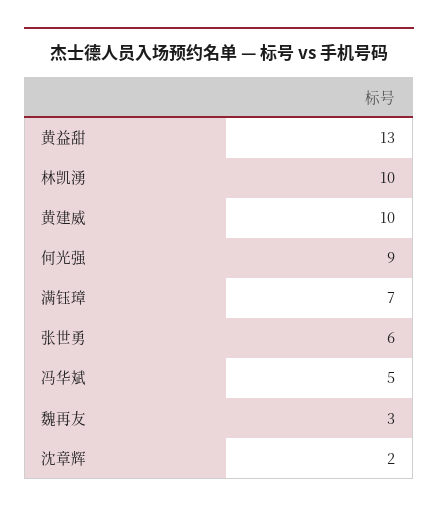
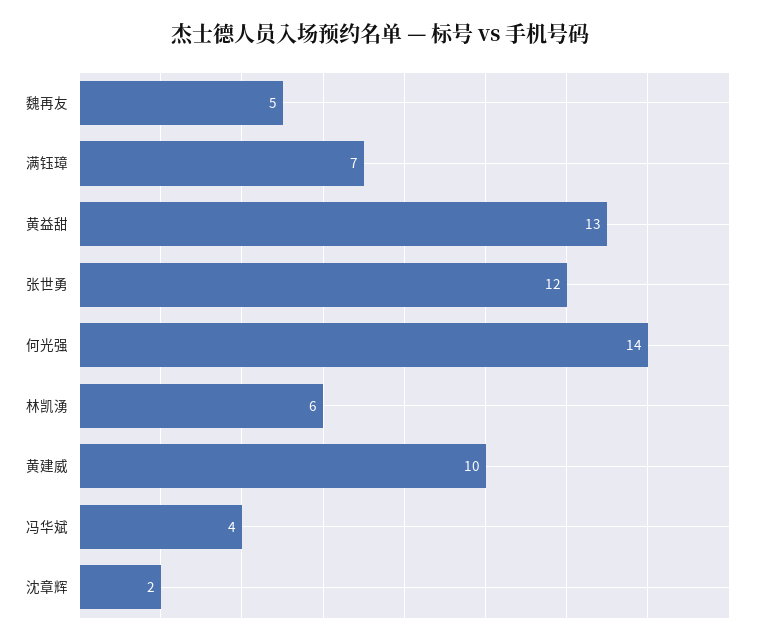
  {
    "黄益甜": 13,
-   "林凯湧": 10,
+   "林凯湧": 6,
    "黄建威": 10,
-   "何光强": 9,
+   "何光强": 14,
    "满钰璋": 7,
-   "张世勇": 6,
+   "张世勇": 12,
-   "冯华斌": 5,
+   "冯华斌": 4,
-   "魏再友": 3,
+   "魏再友": 5,
    "沈章辉": 2
  }

